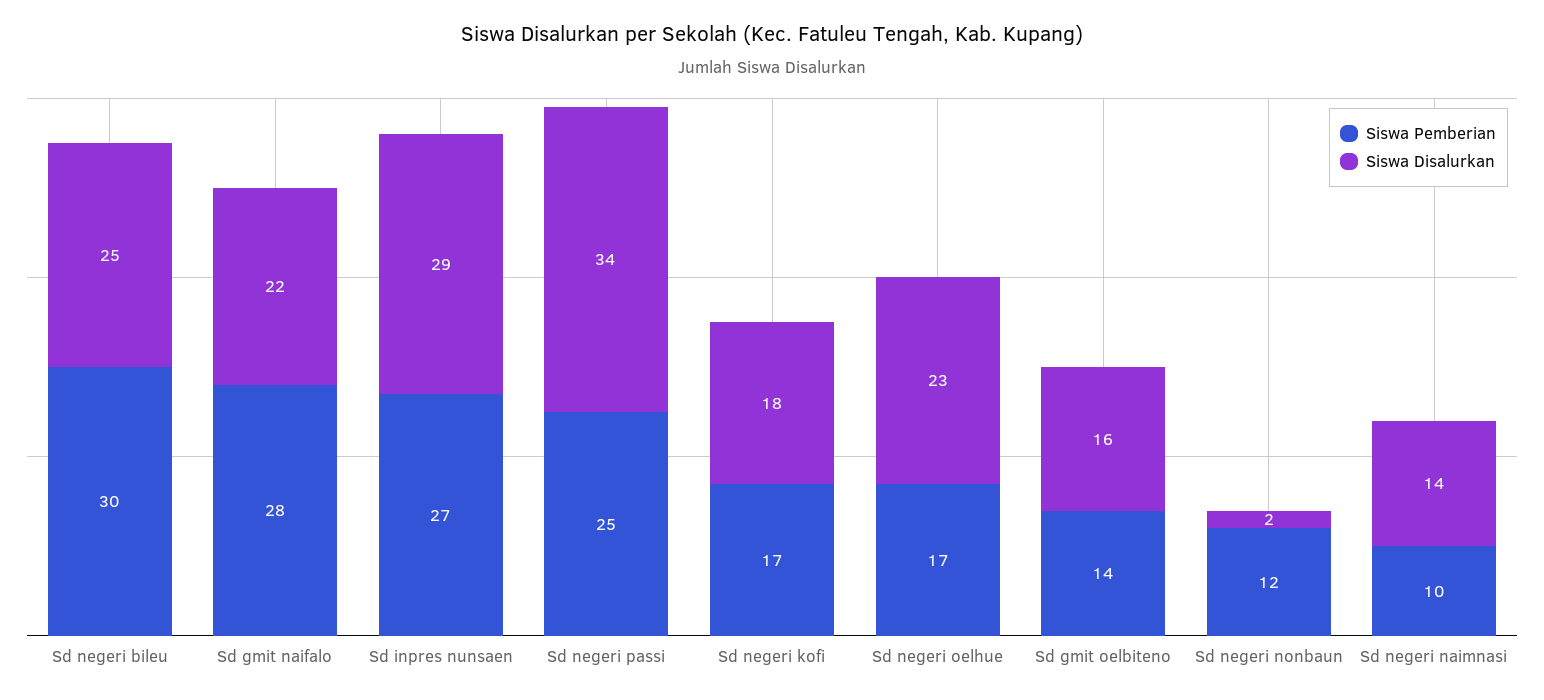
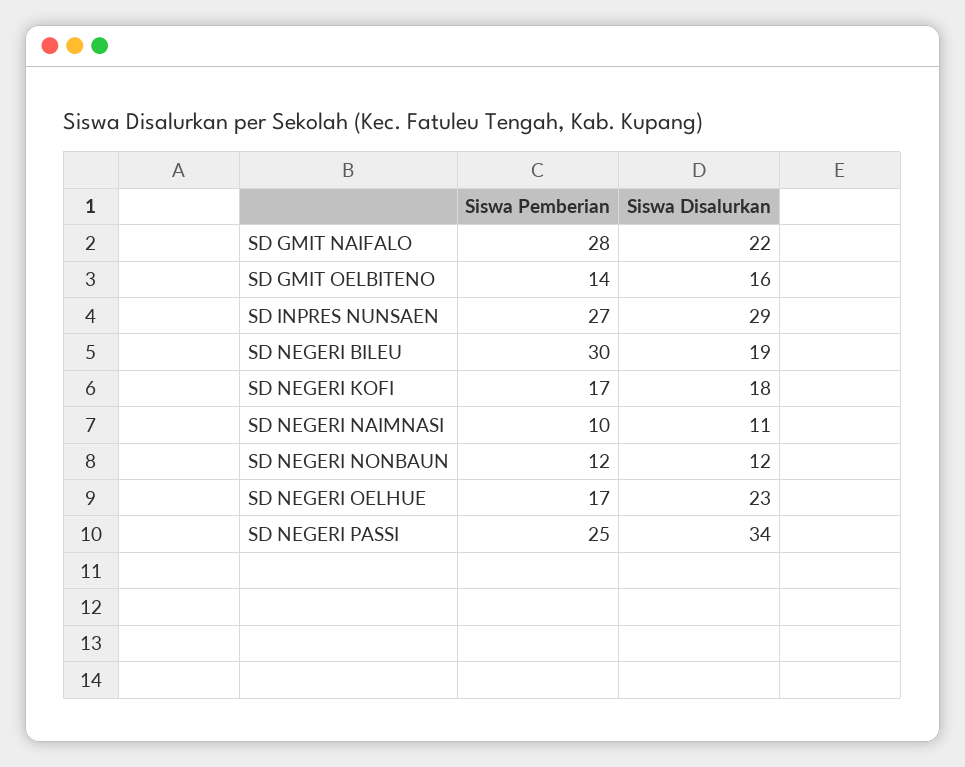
  {
    "Siswa Pemberian": {
      "Sd negeri bileu": 30,
      "Sd gmit naifalo": 28,
      "Sd inpres nunsaen": 27,
      "Sd negeri passi": 25,
      "Sd negeri kofi": 17,
      "Sd negeri oelhue": 17,
      "Sd gmit oelbiteno": 14,
      "Sd negeri nonbaun": 12,
      "Sd negeri naimnasi": 10
    },
    "Siswa Disalurkan": {
-     "Sd negeri bileu": 25,
+     "Sd negeri bileu": 19,
      "Sd gmit naifalo": 22,
      "Sd inpres nunsaen": 29,
      "Sd negeri passi": 34,
      "Sd negeri kofi": 18,
      "Sd negeri oelhue": 23,
      "Sd gmit oelbiteno": 16,
-     "Sd negeri nonbaun": 2,
+     "Sd negeri nonbaun": 12,
-     "Sd negeri naimnasi": 14
+     "Sd negeri naimnasi": 11
    }
  }

